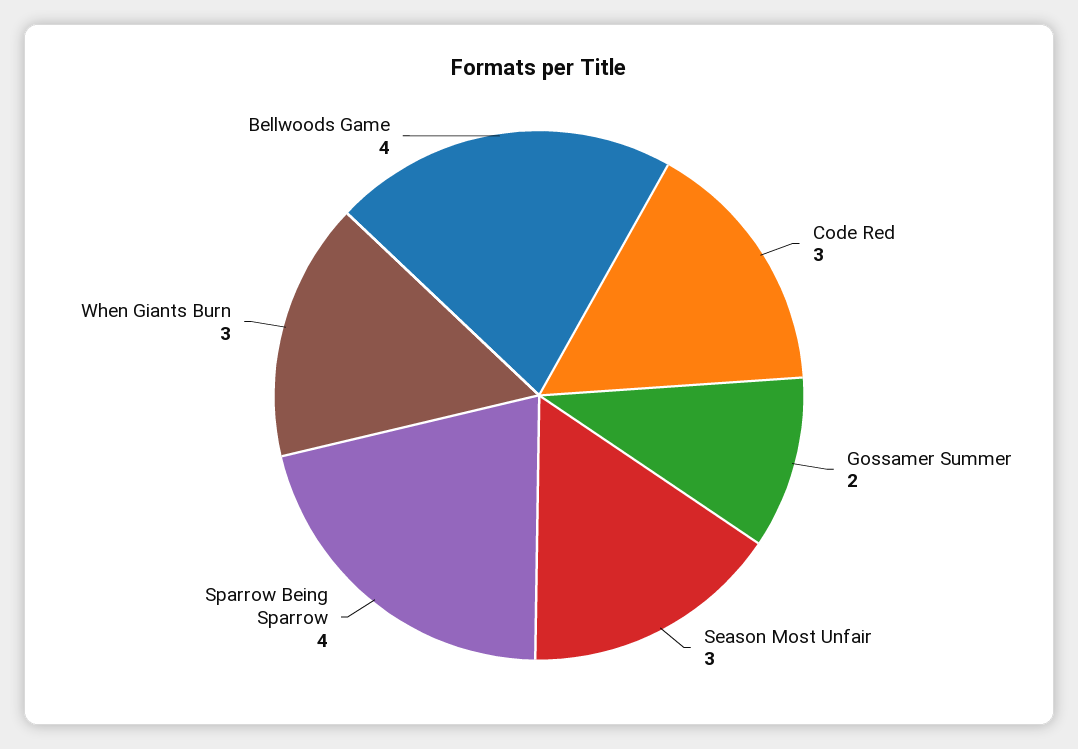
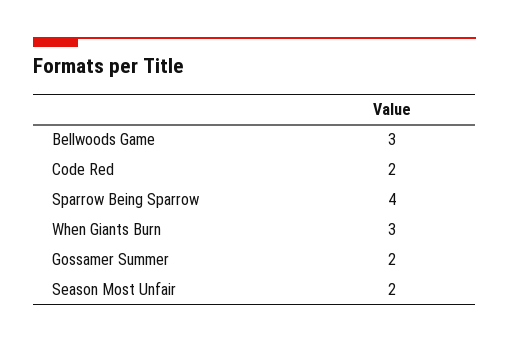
  {
-   "Code Red": 3,
+   "Code Red": 2,
    "Gossamer Summer": 2,
-   "Season Most Unfair": 3,
+   "Season Most Unfair": 2,
    "Sparrow Being Sparrow": 4,
    "When Giants Burn": 3,
-   "Bellwoods Game": 4
+   "Bellwoods Game": 3
  }

